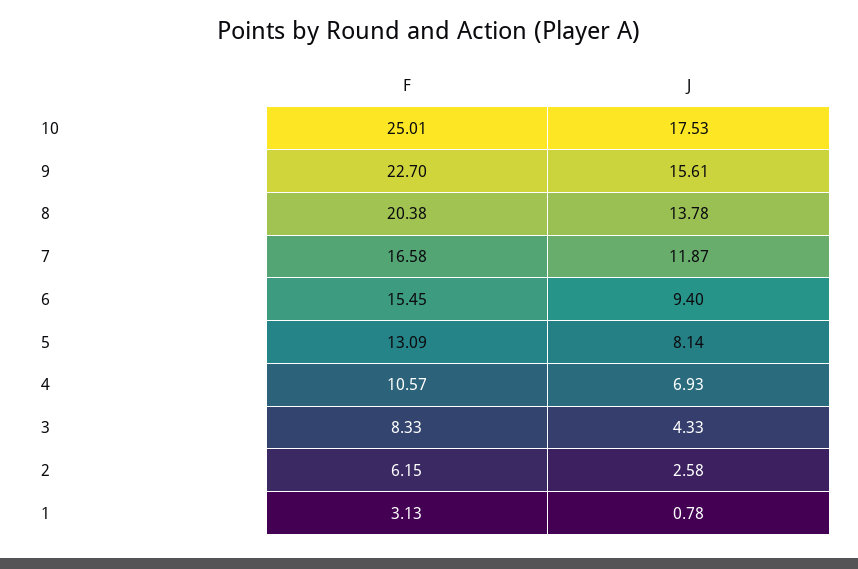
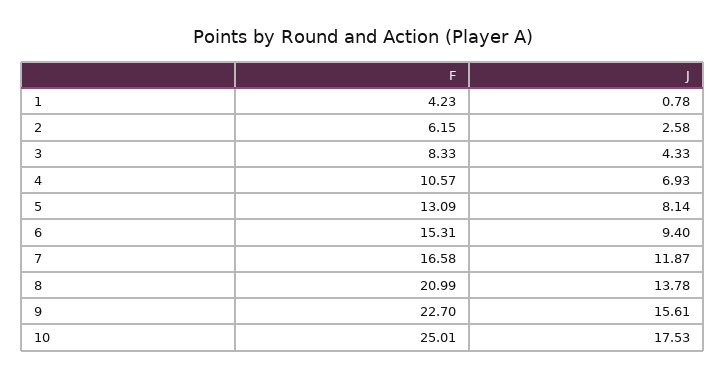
  {
    "F": {
      "10": 25.01,
      "9": 22.7,
-     "8": 20.38,
+     "8": 20.99,
      "7": 16.58,
-     "6": 15.45,
+     "6": 15.31,
      "5": 13.09,
      "4": 10.57,
      "3": 8.33,
      "2": 6.15,
-     "1": 3.13
+     "1": 4.23
    },
    "J": {
      "10": 17.53,
      "9": 15.61,
      "8": 13.78,
      "7": 11.87,
      "6": 9.4,
      "5": 8.14,
      "4": 6.93,
      "3": 4.33,
      "2": 2.58,
      "1": 0.78
    }
  }

